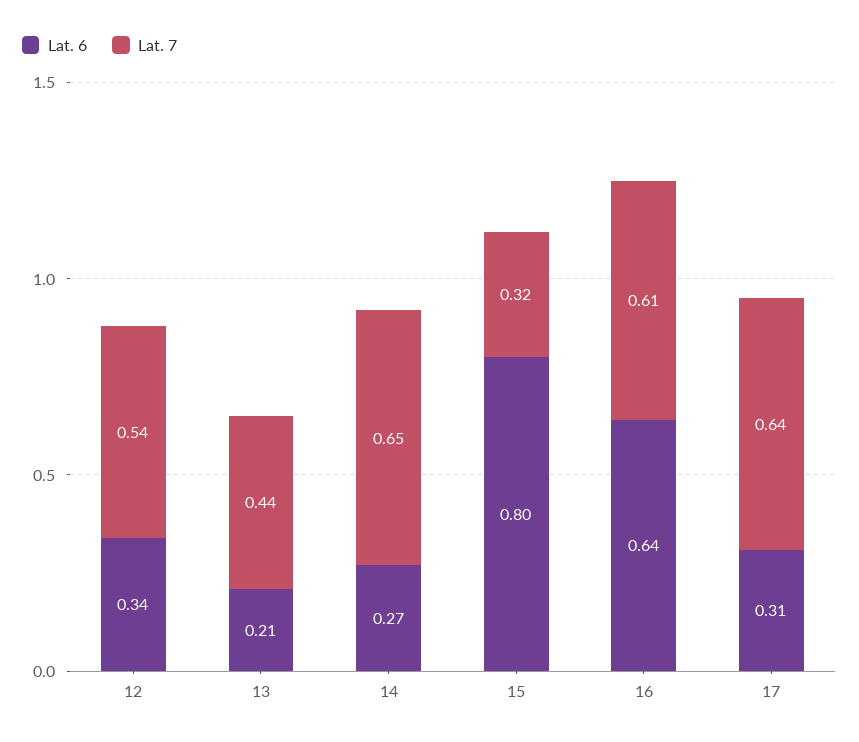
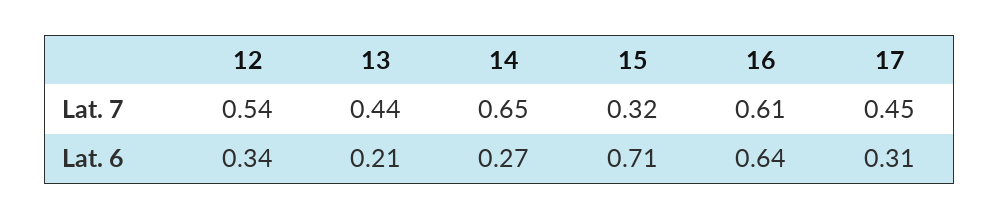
  {
    "Lat. 6": {
      "12": 0.34,
      "13": 0.21,
      "14": 0.27,
-     "15": 0.8,
+     "15": 0.71,
      "16": 0.64,
      "17": 0.31
    },
    "Lat. 7": {
      "12": 0.54,
      "13": 0.44,
      "14": 0.65,
      "15": 0.32,
      "16": 0.61,
-     "17": 0.64
+     "17": 0.45
    }
  }

